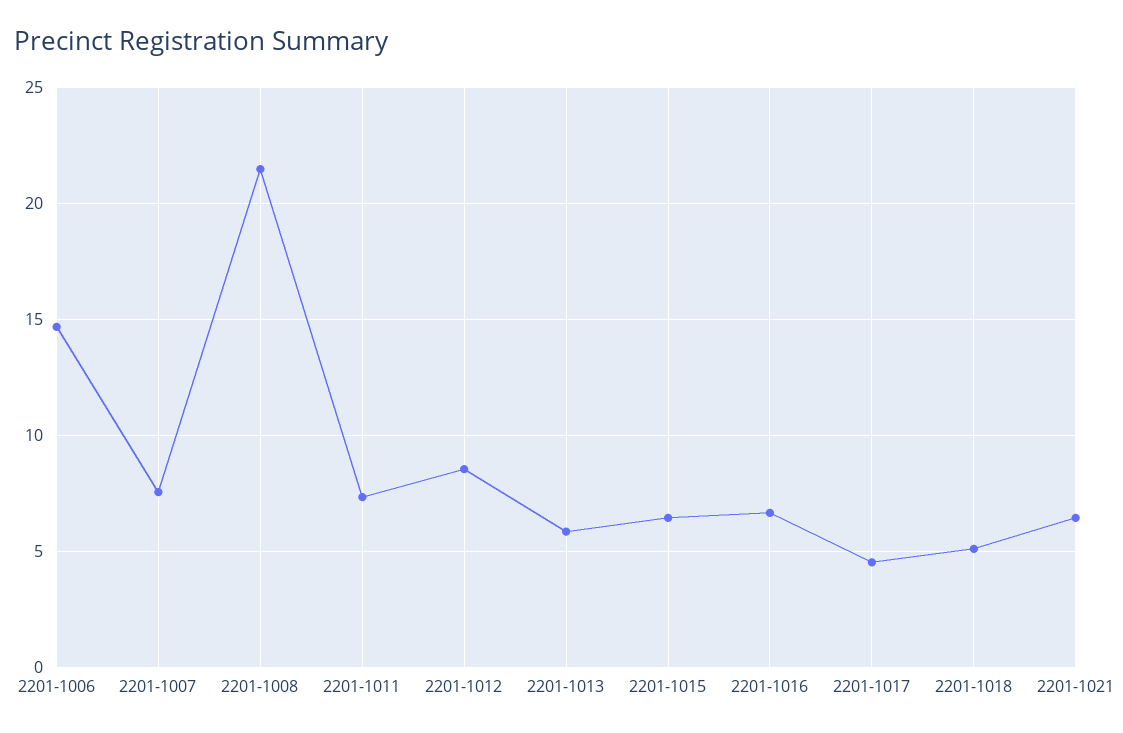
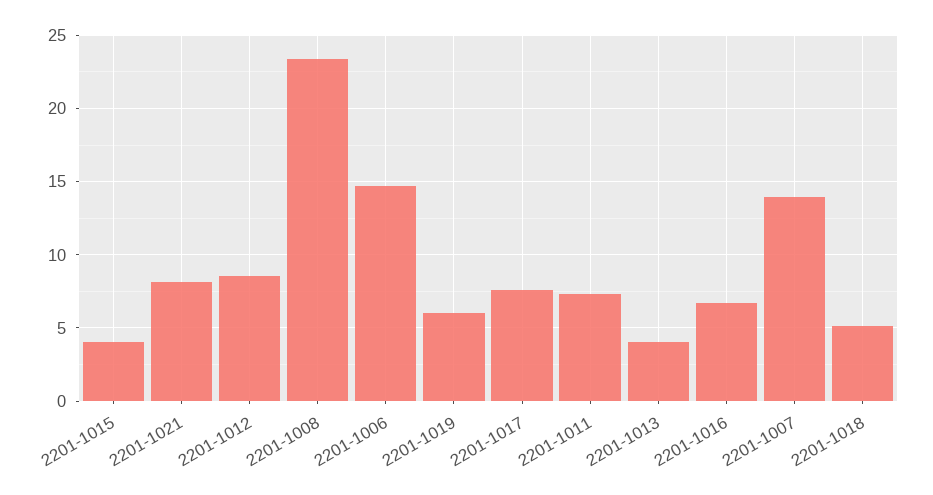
  {
    "2201-1006": 14.5,
-   "2201-1007": 7.5,
+   "2201-1007": 14,
-   "2201-1008": 21.5,
+   "2201-1008": 23.5,
    "2201-1011": 7.5,
    "2201-1012": 8.5,
-   "2201-1013": 6,
+   "2201-1013": 4,
-   "2201-1015": 6.5,
+   "2201-1015": 4,
    "2201-1016": 6.5,
-   "2201-1017": 4.5,
+   "2201-1017": 7.5,
    "2201-1018": 5,
-   "2201-1021": 6.5
+   "2201-1021": 8,
+   "2201-1019": 6
  }

